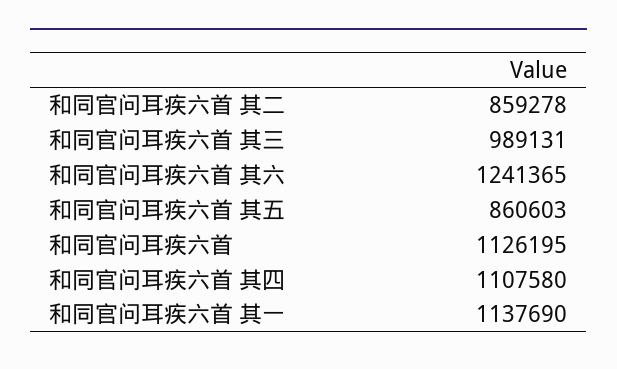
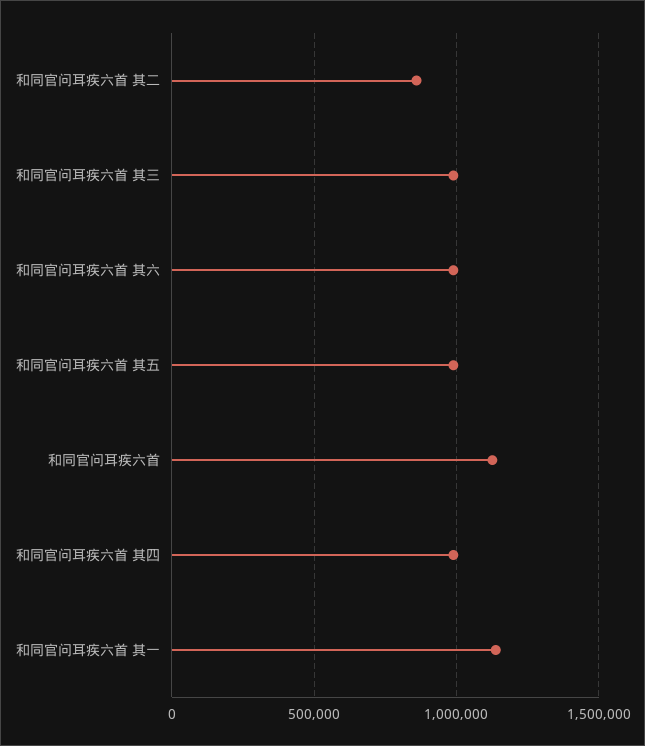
  {
    "和同官问耳疾六首 其二": 859278,
    "和同官问耳疾六首 其三": 989131,
-   "和同官问耳疾六首 其六": 1241365,
+   "和同官问耳疾六首 其六": 1000000,
-   "和同官问耳疾六首 其五": 860603,
+   "和同官问耳疾六首 其五": 1000000,
    "和同官问耳疾六首": 1126195,
-   "和同官问耳疾六首 其四": 1107580,
+   "和同官问耳疾六首 其四": 1000000,
    "和同官问耳疾六首 其一": 1137690
  }

